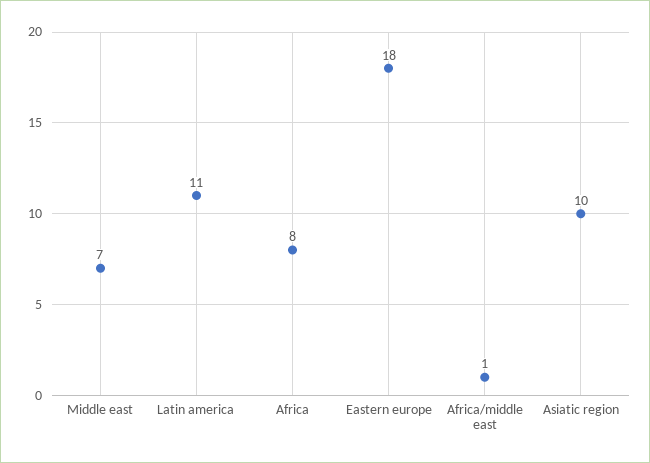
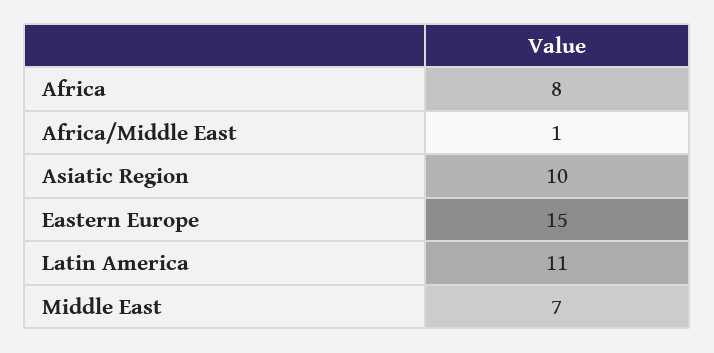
  {
    "Middle east": 7,
    "Latin america": 11,
    "Africa": 8,
-   "Eastern europe": 18,
+   "Eastern europe": 15,
    "Africa/middle east": 1,
    "Asiatic region": 10
  }

